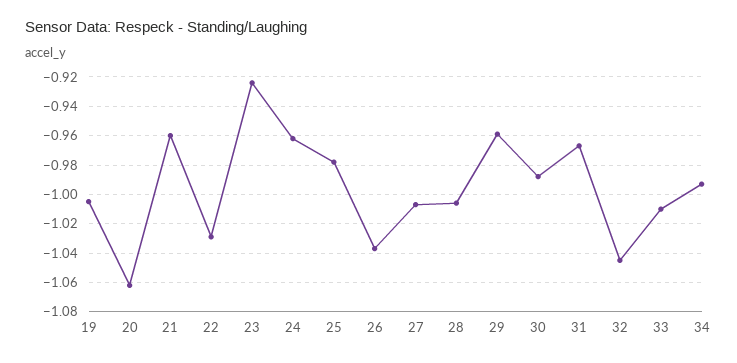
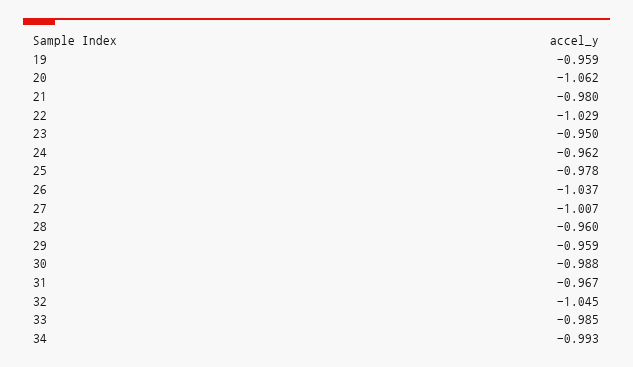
  {
-   "19": -1.005,
+   "19": -0.959,
    "20": -1.062,
-   "21": -0.96,
+   "21": -0.98,
    "22": -1.029,
-   "23": -0.925,
+   "23": -0.95,
    "24": -0.962,
    "25": -0.978,
    "26": -1.037,
    "27": -1.007,
-   "28": -1.005,
+   "28": -0.96,
    "29": -0.959,
    "30": -0.988,
    "31": -0.967,
    "32": -1.045,
-   "33": -1.01,
+   "33": -0.985,
    "34": -0.993
  }

